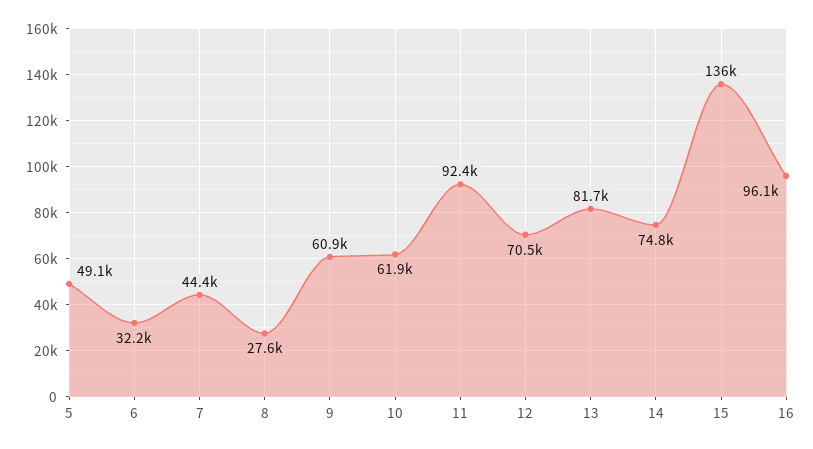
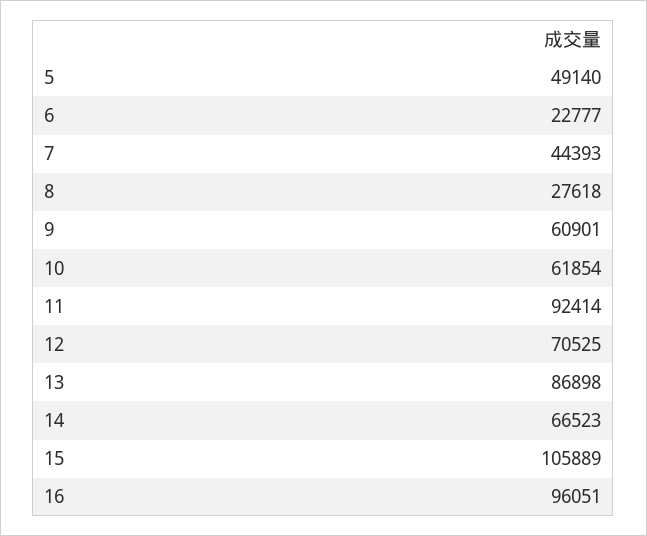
  {
    "5": 49140,
-   "6": 32200,
+   "6": 22777,
    "7": 44393,
    "8": 27618,
    "9": 60901,
    "10": 61854,
    "11": 92414,
    "12": 70525,
-   "13": 81700,
+   "13": 86898,
-   "14": 74800,
+   "14": 66523,
-   "15": 136000,
+   "15": 105889,
    "16": 96051
  }

